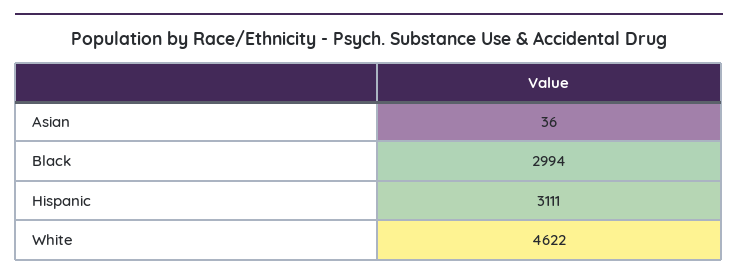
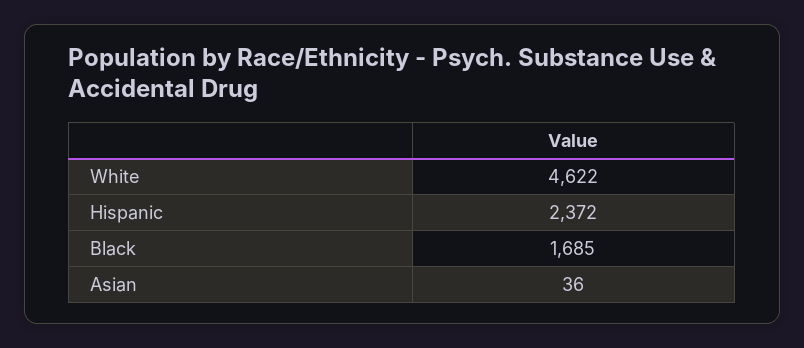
  {
    "Asian": 36,
-   "Black": 2994,
+   "Black": 1685,
-   "Hispanic": 3111,
+   "Hispanic": 2372,
    "White": 4622
  }

